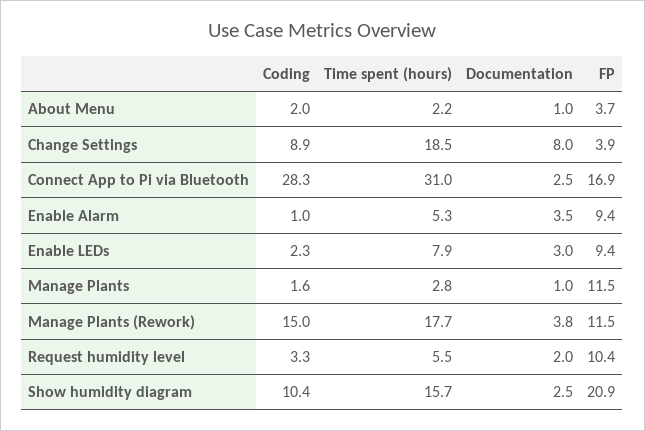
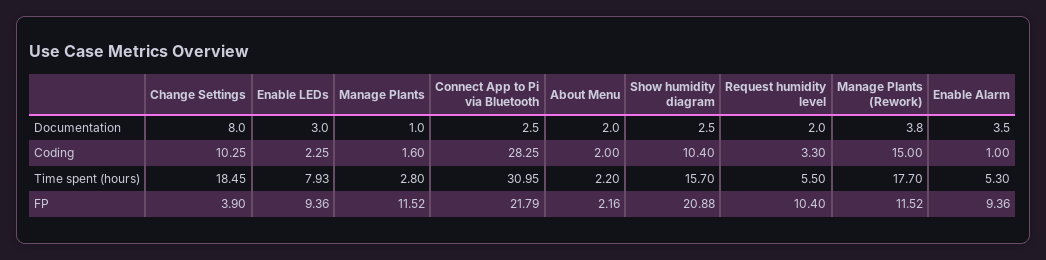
  {
    "Coding": {
      "About Menu": 2,
-     "Change Settings": 8.9,
+     "Change Settings": 10.25,
      "Connect App to Pi via Bluetooth": 28.25,
      "Enable Alarm": 1,
      "Enable LEDs": 2.25,
      "Manage Plants": 1.6,
      "Manage Plants (Rework)": 15,
      "Request humidity level": 3.3,
      "Show humidity diagram": 10.4
    },
    "Time spent (hours)": {
      "About Menu": 2.2,
      "Change Settings": 18.45,
      "Connect App to Pi via Bluetooth": 30.95,
      "Enable Alarm": 5.3,
      "Enable LEDs": 7.93,
      "Manage Plants": 2.8,
      "Manage Plants (Rework)": 17.7,
      "Request humidity level": 5.5,
      "Show humidity diagram": 15.7
    },
    "Documentation": {
-     "About Menu": 1,
+     "About Menu": 2,
      "Change Settings": 8,
      "Connect App to Pi via Bluetooth": 2.5,
      "Enable Alarm": 3.5,
      "Enable LEDs": 3,
      "Manage Plants": 1,
      "Manage Plants (Rework)": 3.8,
      "Request humidity level": 2,
      "Show humidity diagram": 2.5
    },
    "FP": {
-     "About Menu": 3.7,
+     "About Menu": 2.16,
      "Change Settings": 3.9,
-     "Connect App to Pi via Bluetooth": 16.9,
+     "Connect App to Pi via Bluetooth": 21.79,
      "Enable Alarm": 9.36,
      "Enable LEDs": 9.36,
      "Manage Plants": 11.52,
      "Manage Plants (Rework)": 11.52,
      "Request humidity level": 10.4,
      "Show humidity diagram": 20.88
    }
  }

